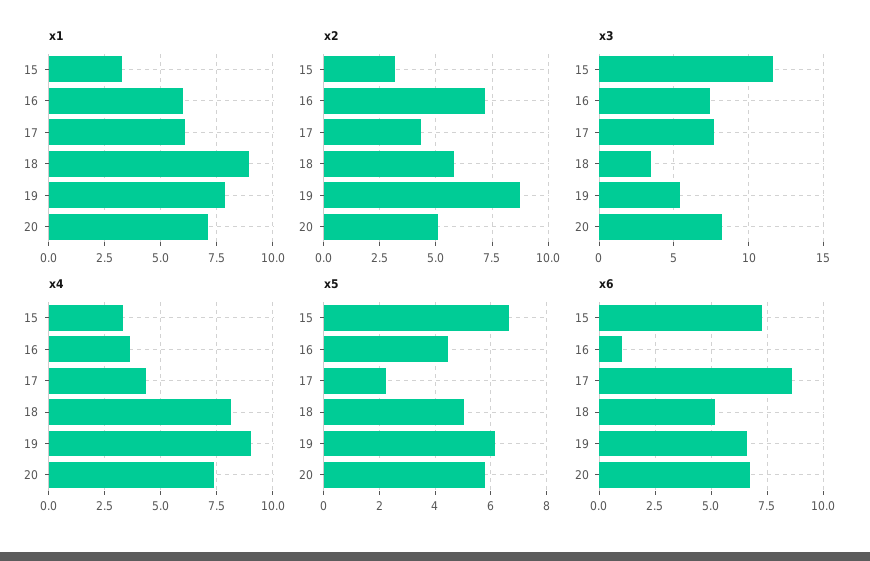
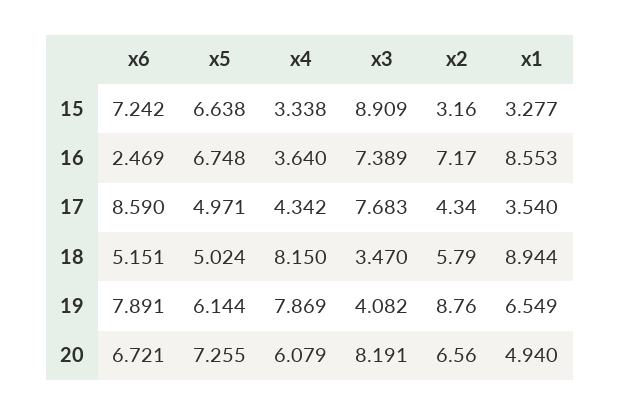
  {
    "x1": {
      "15": 3.277,
-     "16": 6,
+     "16": 8.553,
-     "17": 6,
+     "17": 3.54,
      "18": 8.944,
-     "19": 8,
+     "19": 6.549,
-     "20": 7
+     "20": 4.94
    },
    "x2": {
      "15": 3.16,
      "16": 7.17,
      "17": 4.34,
      "18": 5.79,
      "19": 8.76,
-     "20": 5
+     "20": 6.56
    },
    "x3": {
-     "15": 11.5,
+     "15": 8.909,
      "16": 7.389,
      "17": 7.683,
      "18": 3.47,
-     "19": 5.5,
+     "19": 4.082,
      "20": 8.191
    },
    "x4": {
      "15": 3.338,
      "16": 3.64,
      "17": 4.342,
      "18": 8.15,
-     "19": 9,
+     "19": 7.869,
-     "20": 7.5
+     "20": 6.079
    },
    "x5": {
      "15": 6.638,
-     "16": 4.5,
+     "16": 6.748,
-     "17": 2.25,
+     "17": 4.971,
      "18": 5.024,
      "19": 6.144,
-     "20": 5.75
+     "20": 7.255
    },
    "x6": {
      "15": 7.242,
-     "16": 1,
+     "16": 2.469,
      "17": 8.59,
      "18": 5.151,
-     "19": 6.5,
+     "19": 7.891,
      "20": 6.721
    }
  }

